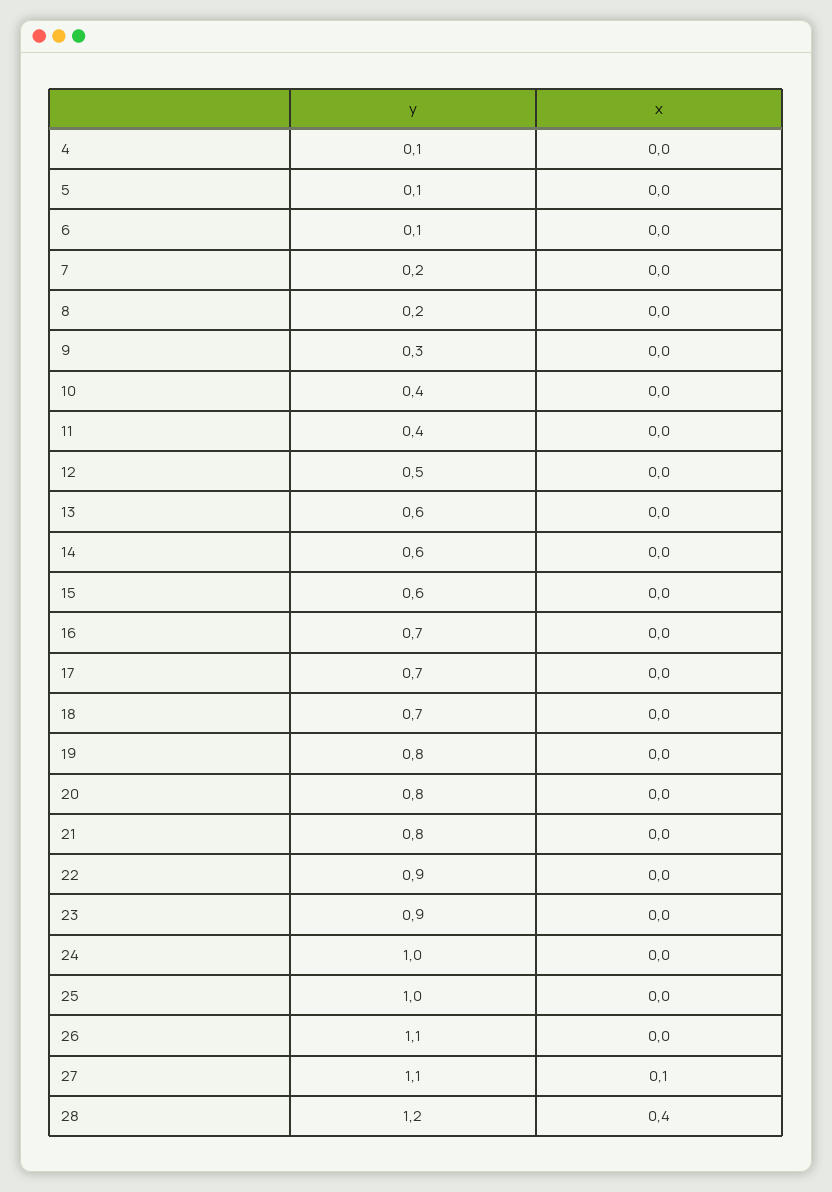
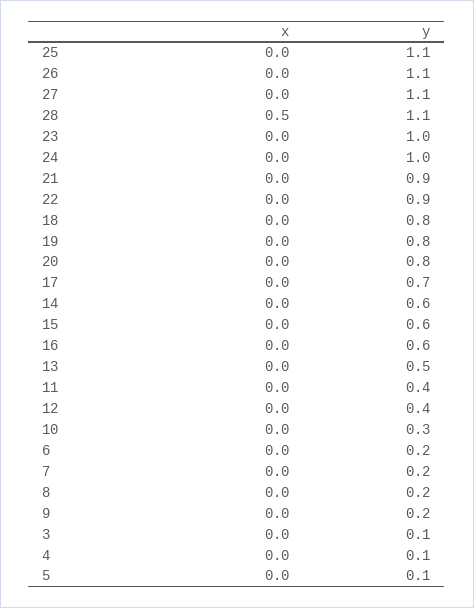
  {
    "y": {
      "4": 0.1,
      "5": 0.1,
-     "6": 0.1,
+     "6": 0.2,
      "7": 0.2,
      "8": 0.2,
-     "9": 0.3,
+     "9": 0.2,
-     "10": 0.4,
+     "10": 0.3,
      "11": 0.4,
-     "12": 0.5,
+     "12": 0.4,
-     "13": 0.6,
+     "13": 0.5,
      "14": 0.6,
      "15": 0.6,
-     "16": 0.7,
+     "16": 0.6,
      "17": 0.7,
-     "18": 0.7,
+     "18": 0.8,
      "19": 0.8,
      "20": 0.8,
-     "21": 0.8,
+     "21": 0.9,
      "22": 0.9,
-     "23": 0.9,
+     "23": 1,
      "24": 1,
-     "25": 1,
+     "25": 1.1,
      "26": 1.1,
      "27": 1.1,
-     "28": 1.2
+     "28": 1.1,
+     "3": 0.1
    },
    "x": {
      "4": 0,
      "5": 0,
      "6": 0,
      "7": 0,
      "8": 0,
      "9": 0,
      "10": 0,
      "11": 0,
      "12": 0,
      "13": 0,
      "14": 0,
      "15": 0,
      "16": 0,
      "17": 0,
      "18": 0,
      "19": 0,
      "20": 0,
      "21": 0,
      "22": 0,
      "23": 0,
      "24": 0,
      "25": 0,
      "26": 0,
-     "27": 0.1,
+     "27": 0,
-     "28": 0.4
+     "28": 0.5,
+     "3": 0
    }
  }

